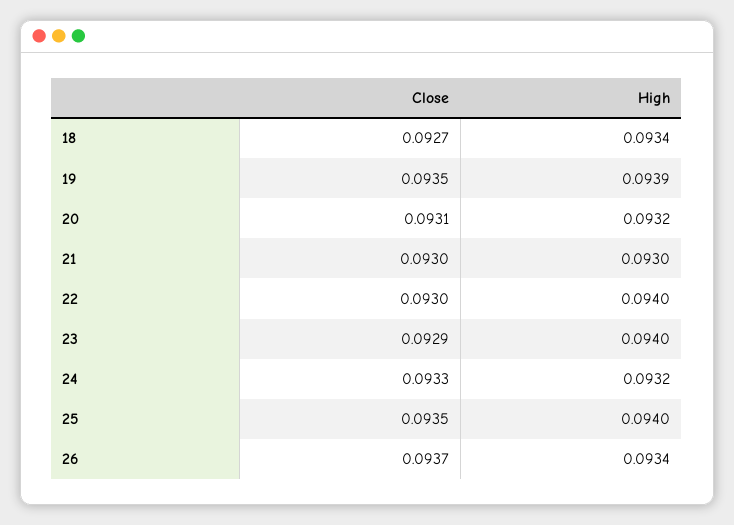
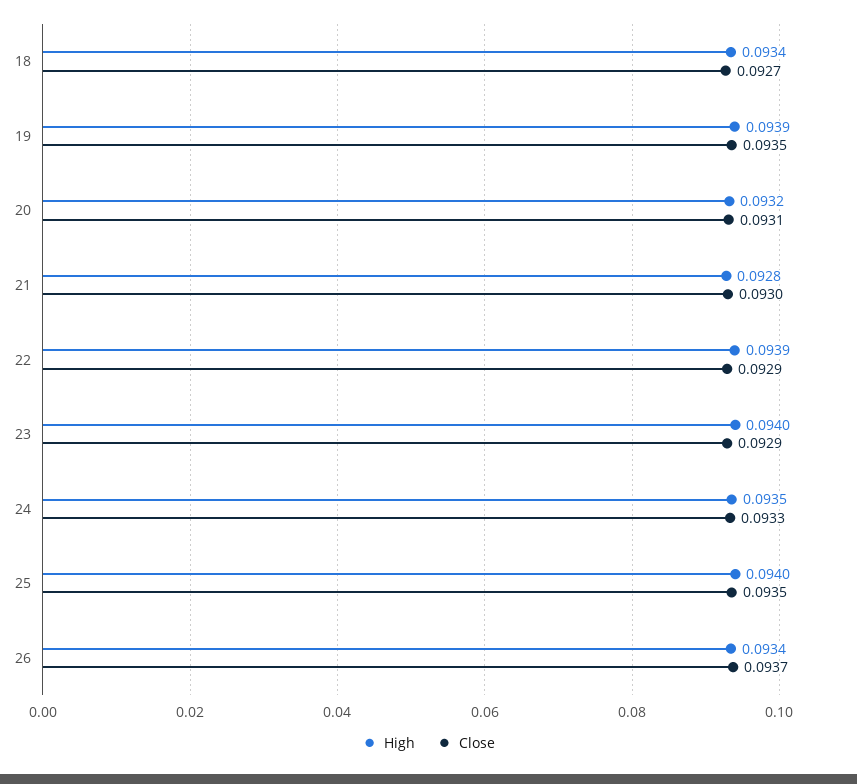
  {
    "Close": {
      "18": 0.0927,
      "19": 0.0935,
      "20": 0.0931,
      "21": 0.093,
-     "22": 0.093,
+     "22": 0.0929,
      "23": 0.0929,
      "24": 0.0933,
      "25": 0.0935,
      "26": 0.0937
    },
    "High": {
      "18": 0.0934,
      "19": 0.0939,
      "20": 0.0932,
-     "21": 0.093,
+     "21": 0.0928,
-     "22": 0.094,
+     "22": 0.0939,
      "23": 0.094,
-     "24": 0.0932,
+     "24": 0.0935,
      "25": 0.094,
      "26": 0.0934
    }
  }

